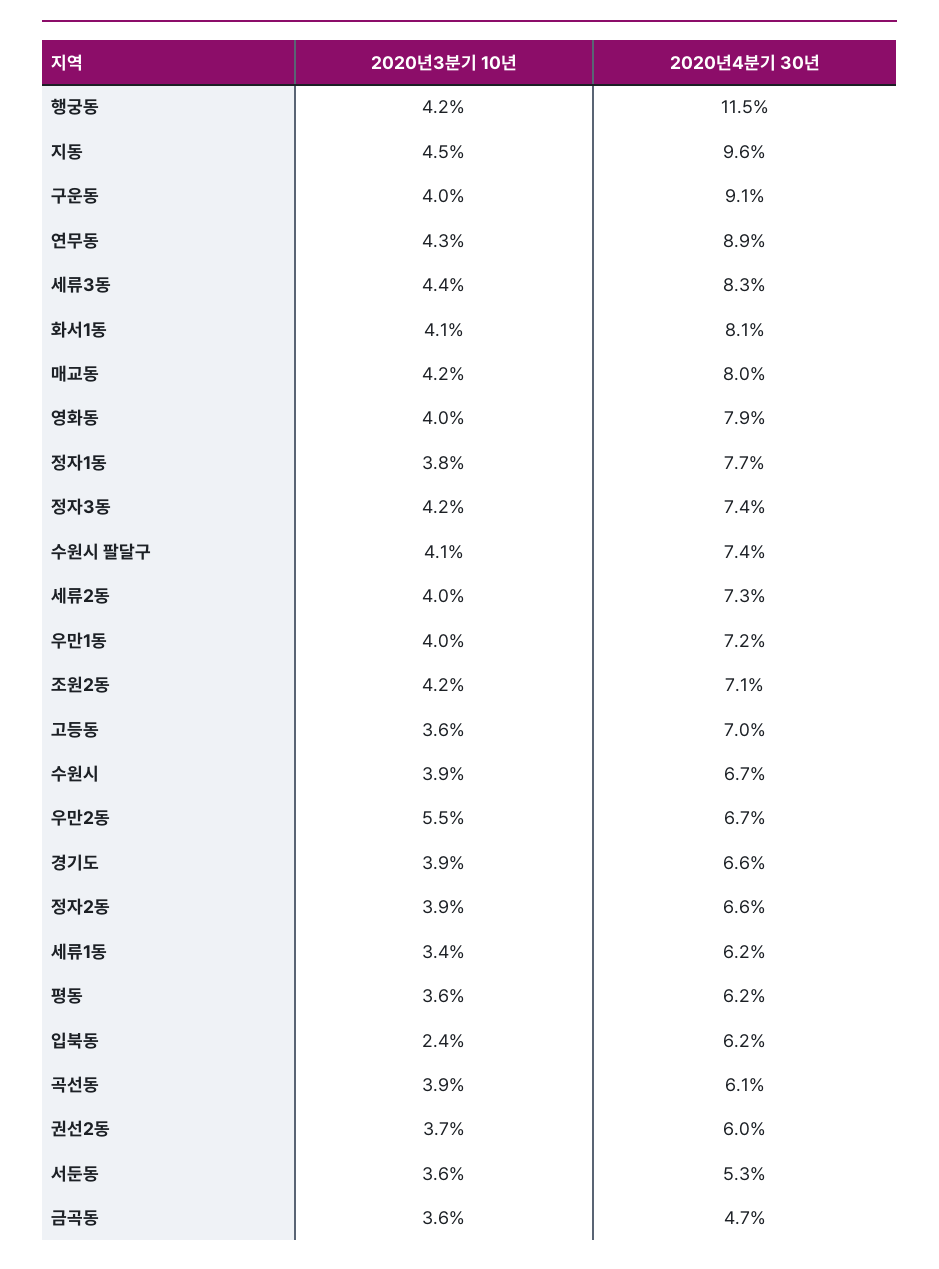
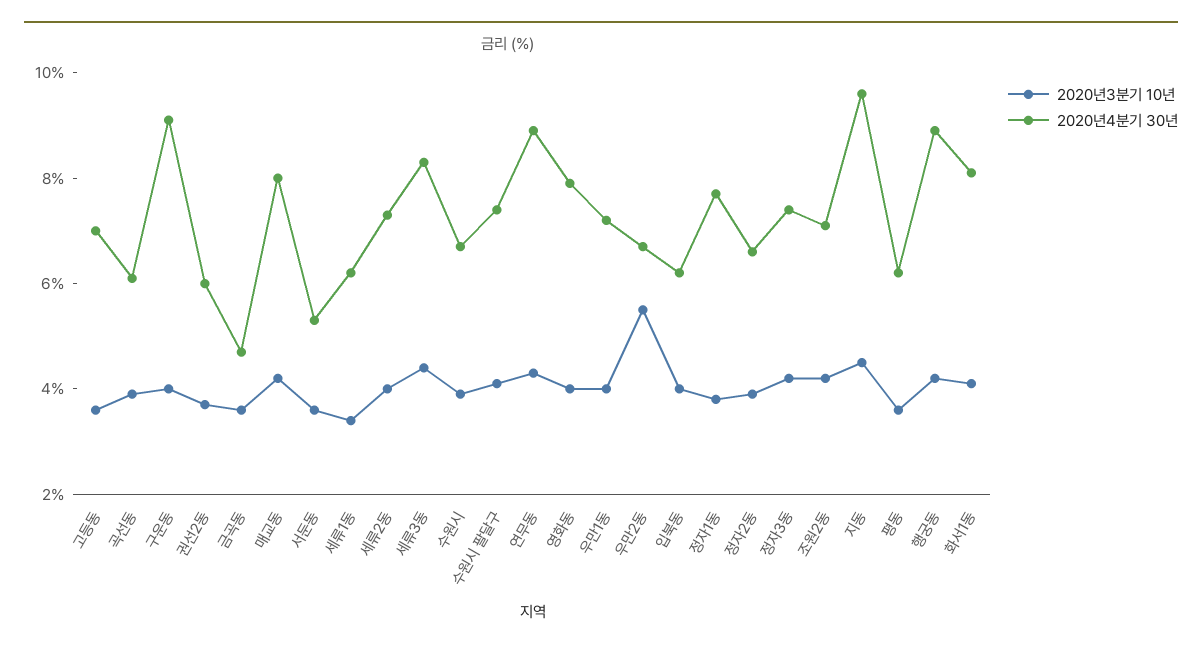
  {
    "2020년3분기 10년": {
      "행궁동": 4.2,
      "지동": 4.5,
      "구운동": 4,
      "연무동": 4.3,
      "세류3동": 4.4,
      "화서1동": 4.1,
      "매교동": 4.2,
      "영화동": 4,
      "정자1동": 3.8,
      "정자3동": 4.2,
      "수원시 팔달구": 4.1,
      "세류2동": 4,
      "우만1동": 4,
      "조원2동": 4.2,
      "고등동": 3.6,
      "수원시": 3.9,
      "우만2동": 5.5,
-     "경기도": 3.9,
      "정자2동": 3.9,
      "세류1동": 3.4,
      "평동": 3.6,
-     "입북동": 2.4,
+     "입북동": 4,
      "곡선동": 3.9,
      "권선2동": 3.7,
      "서둔동": 3.6,
      "금곡동": 3.6
    },
    "2020년4분기 30년": {
-     "행궁동": 11.5,
+     "행궁동": 9,
      "지동": 9.6,
      "구운동": 9.1,
      "연무동": 8.9,
      "세류3동": 8.3,
      "화서1동": 8.1,
      "매교동": 8,
      "영화동": 7.9,
      "정자1동": 7.7,
      "정자3동": 7.4,
      "수원시 팔달구": 7.4,
      "세류2동": 7.3,
      "우만1동": 7.2,
      "조원2동": 7.1,
      "고등동": 7,
      "수원시": 6.7,
      "우만2동": 6.7,
-     "경기도": 6.6,
      "정자2동": 6.6,
      "세류1동": 6.2,
      "평동": 6.2,
      "입북동": 6.2,
      "곡선동": 6.1,
      "권선2동": 6,
      "서둔동": 5.3,
      "금곡동": 4.7
    }
  }

